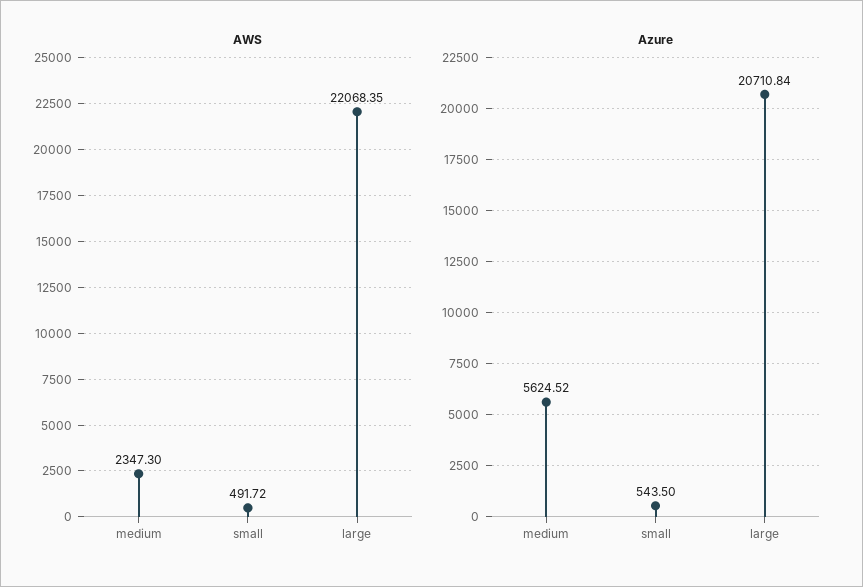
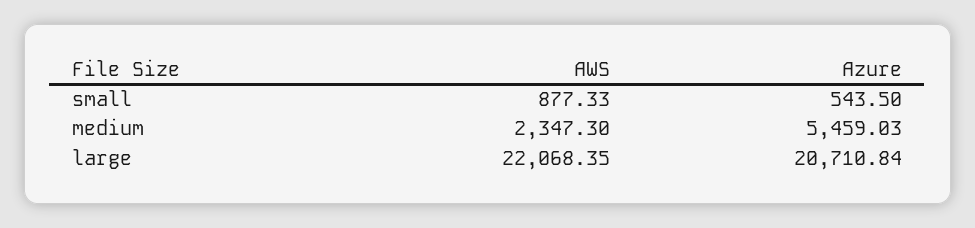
  {
    "AWS": {
      "medium": 2347.3,
-     "small": 491.72,
+     "small": 877.33,
      "large": 22068.35
    },
    "Azure": {
-     "medium": 5624.52,
+     "medium": 5459.03,
      "small": 543.5,
      "large": 20710.84
    }
  }

